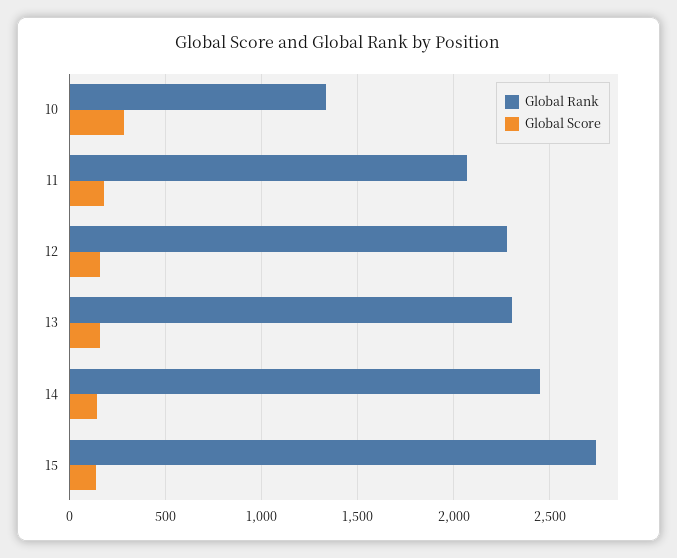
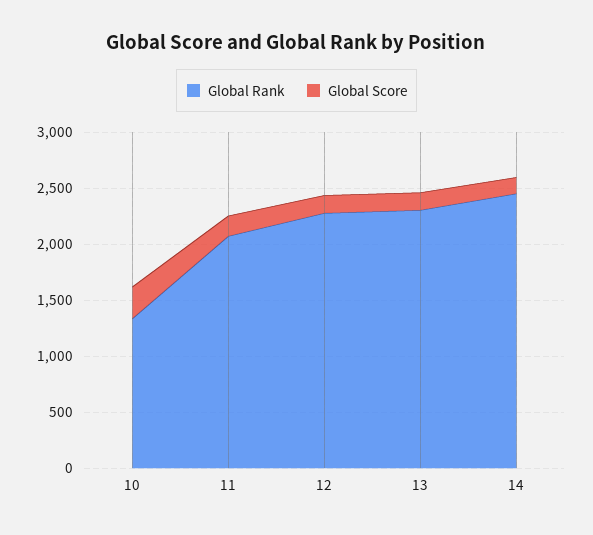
  {
    "Global Rank": {
      "10": 1350,
      "11": 2050,
      "12": 2300,
      "13": 2300,
-     "14": 2450,
+     "14": 2450
-     "15": 2750
    },
    "Global Score": {
      "10": 300,
      "11": 200,
      "12": 150,
      "13": 150,
-     "14": 150,
+     "14": 150
-     "15": 150
    }
  }

